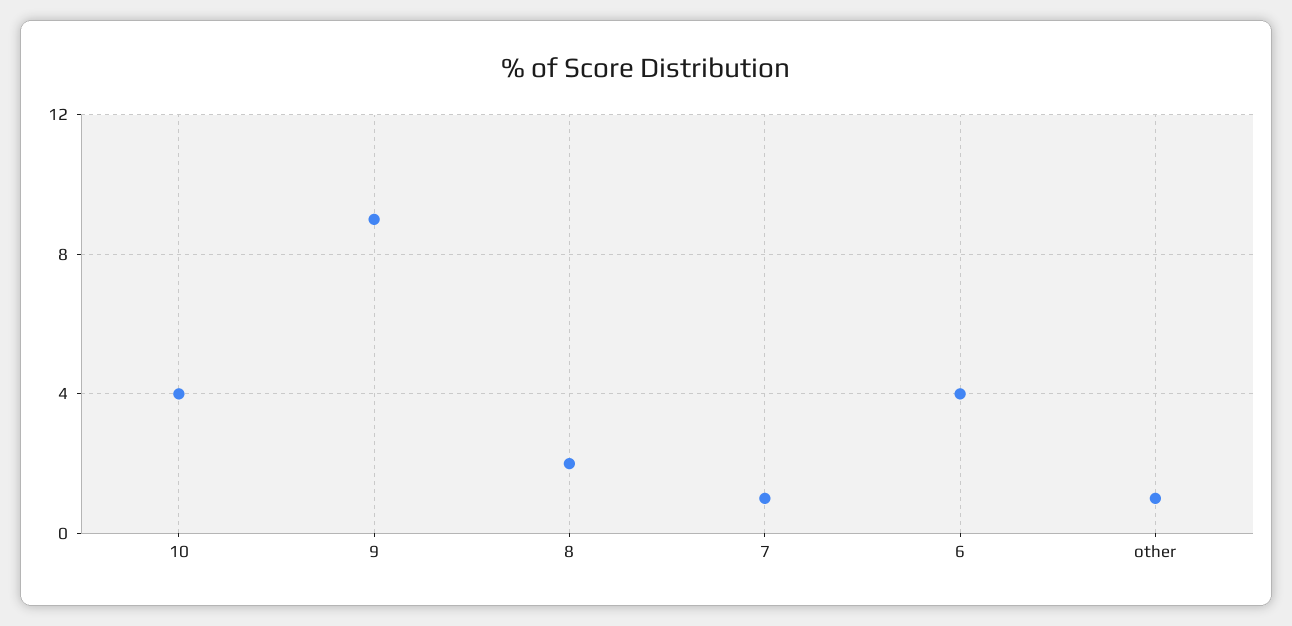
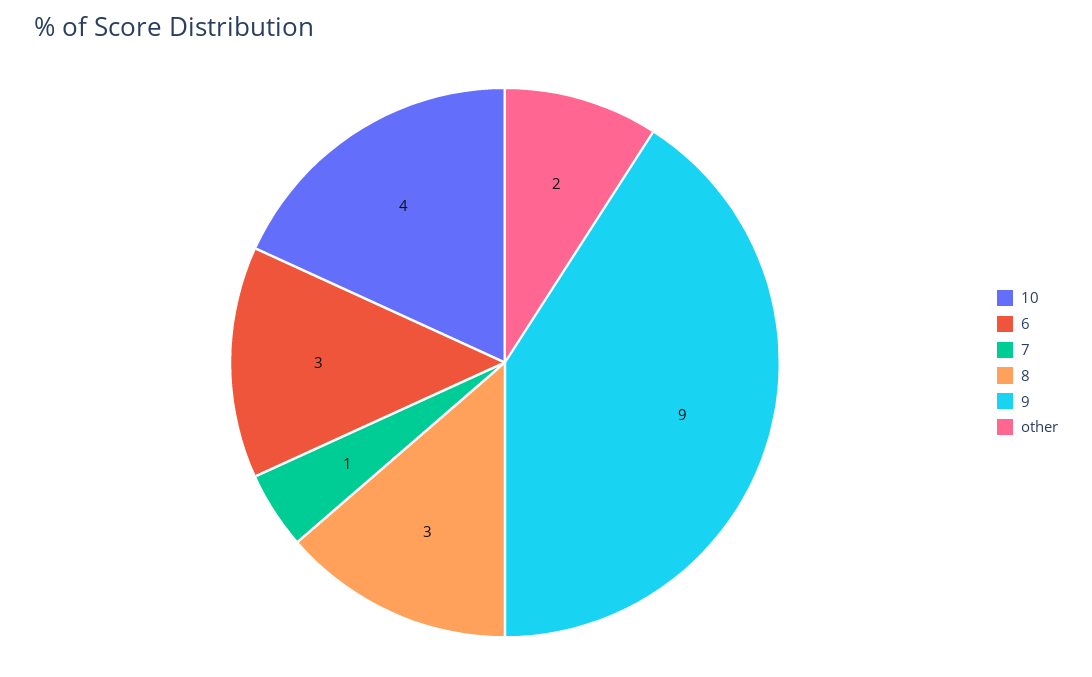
  {
    "10": 4,
    "9": 9,
-   "8": 2,
+   "8": 3,
    "7": 1,
-   "6": 4,
+   "6": 3,
-   "other": 1
+   "other": 2
  }

